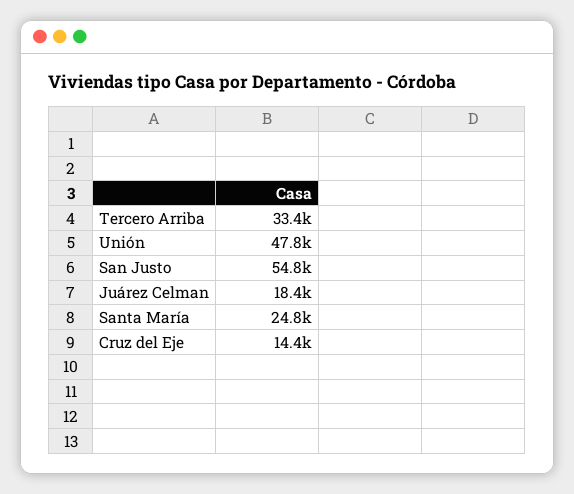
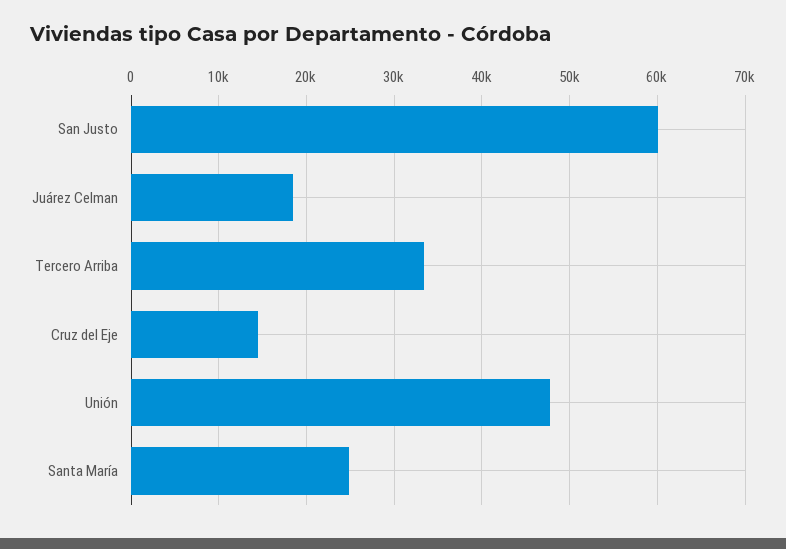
  {
    "Tercero Arriba": 33400,
    "Unión": 47800,
-   "San Justo": 54800,
+   "San Justo": 60000,
    "Juárez Celman": 18400,
    "Santa María": 24800,
    "Cruz del Eje": 14400
  }

